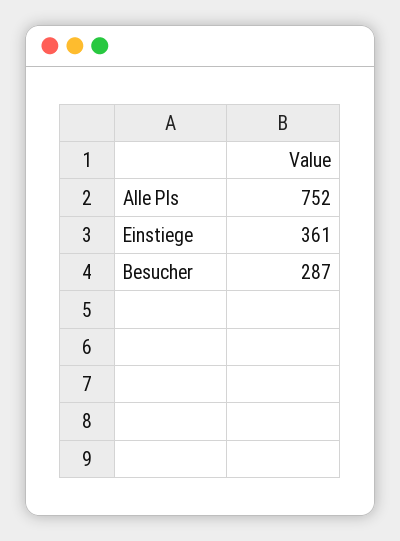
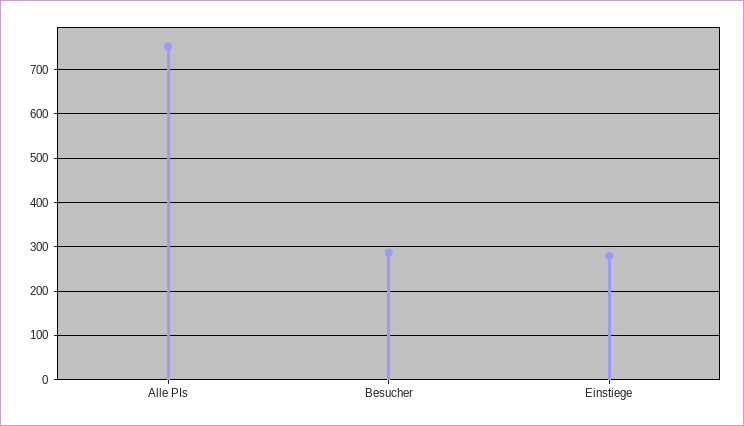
  {
    "Alle PIs": 752,
-   "Einstiege": 361,
+   "Einstiege": 280,
    "Besucher": 287
  }

